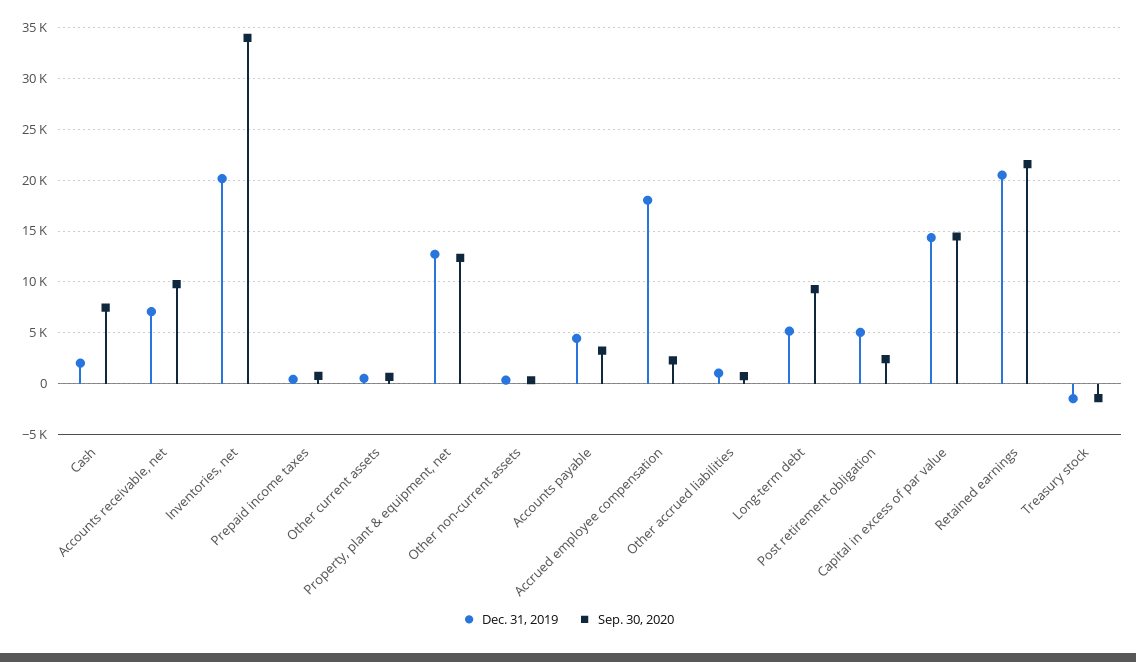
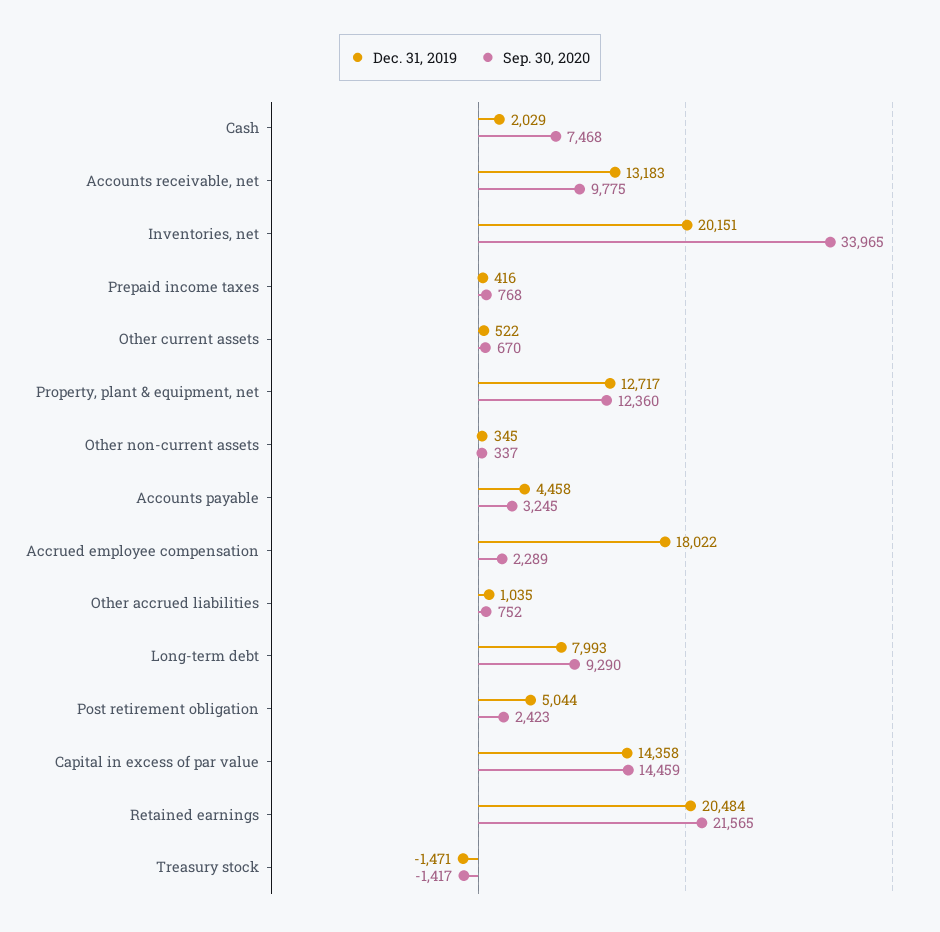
  {
    "Dec. 31, 2019": {
      "Cash": 2029,
-     "Accounts receivable, net": 7000,
+     "Accounts receivable, net": 13183,
      "Inventories, net": 20151,
      "Prepaid income taxes": 416,
      "Other current assets": 522,
      "Property, plant & equipment, net": 12717,
      "Other non-current assets": 345,
      "Accounts payable": 4458,
      "Accrued employee compensation": 18022,
      "Other accrued liabilities": 1035,
-     "Long-term debt": 5000,
+     "Long-term debt": 7993,
      "Post retirement obligation": 5044,
      "Capital in excess of par value": 14358,
      "Retained earnings": 20484,
      "Treasury stock": -1471
    },
    "Sep. 30, 2020": {
      "Cash": 7468,
      "Accounts receivable, net": 9775,
      "Inventories, net": 33965,
      "Prepaid income taxes": 768,
      "Other current assets": 670,
      "Property, plant & equipment, net": 12360,
      "Other non-current assets": 337,
      "Accounts payable": 3245,
      "Accrued employee compensation": 2289,
      "Other accrued liabilities": 752,
      "Long-term debt": 9290,
      "Post retirement obligation": 2423,
      "Capital in excess of par value": 14459,
      "Retained earnings": 21565,
      "Treasury stock": -1417
    }
  }

